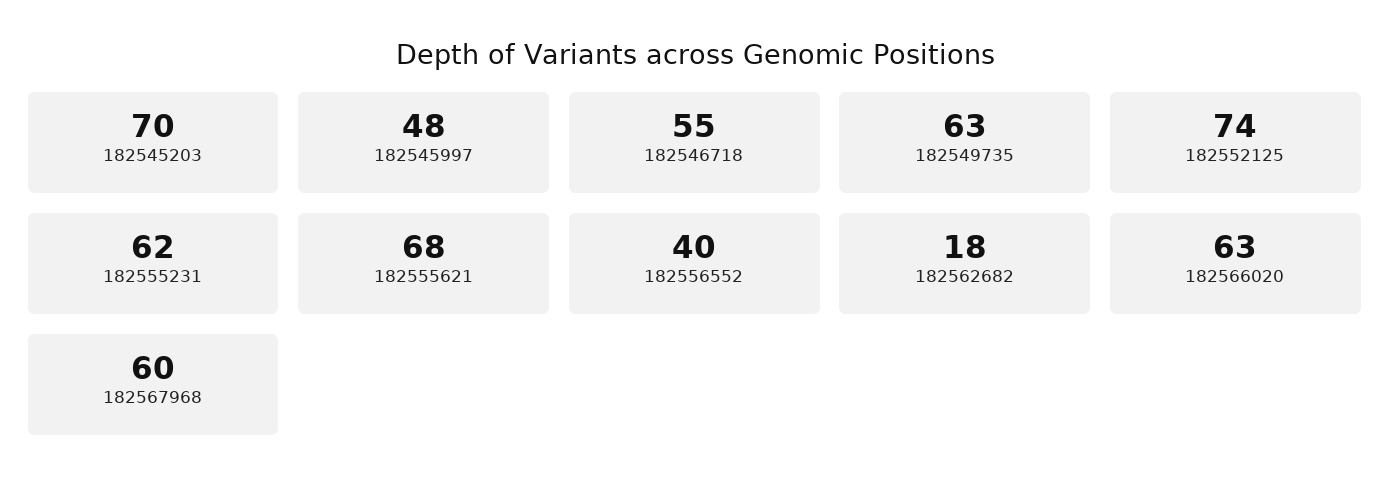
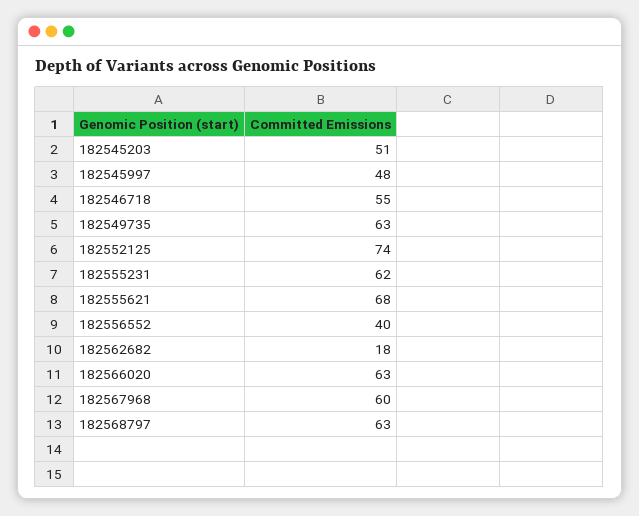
  {
-   "182545203": 70,
+   "182545203": 51,
    "182545997": 48,
    "182546718": 55,
    "182549735": 63,
    "182552125": 74,
    "182555231": 62,
    "182555621": 68,
    "182556552": 40,
    "182562682": 18,
    "182566020": 63,
-   "182567968": 60
+   "182567968": 60,
+   "182568797": 63
  }

